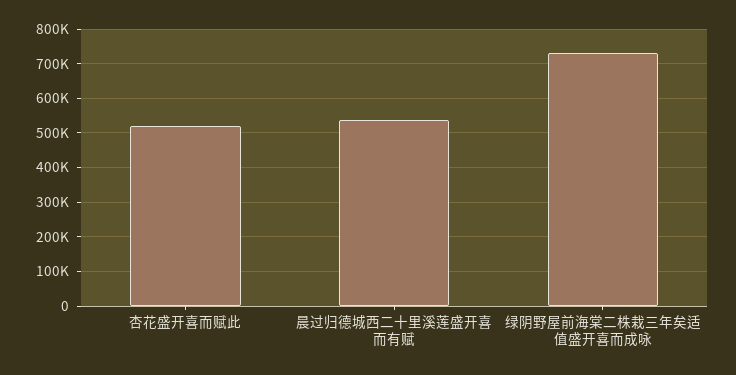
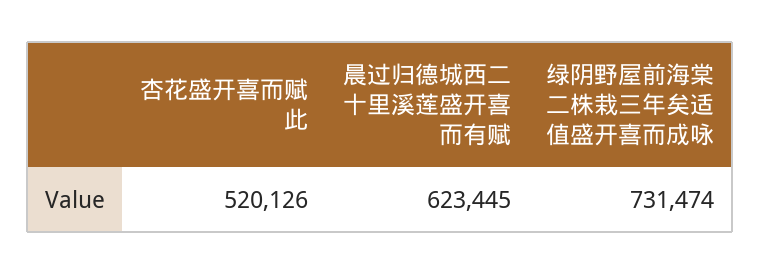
  {
    "杏花盛开喜而赋此": 520126,
-   "晨过归德城西二十里溪莲盛开喜而有赋": 540000,
+   "晨过归德城西二十里溪莲盛开喜而有赋": 623445,
    "绿阴野屋前海棠二株栽三年矣适值盛开喜而成咏": 731474
  }

